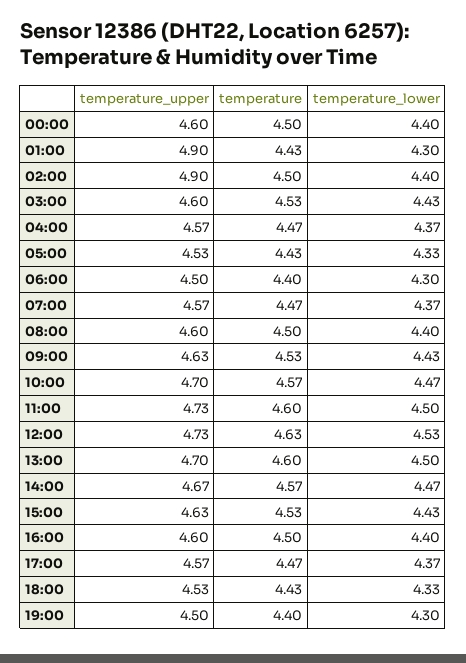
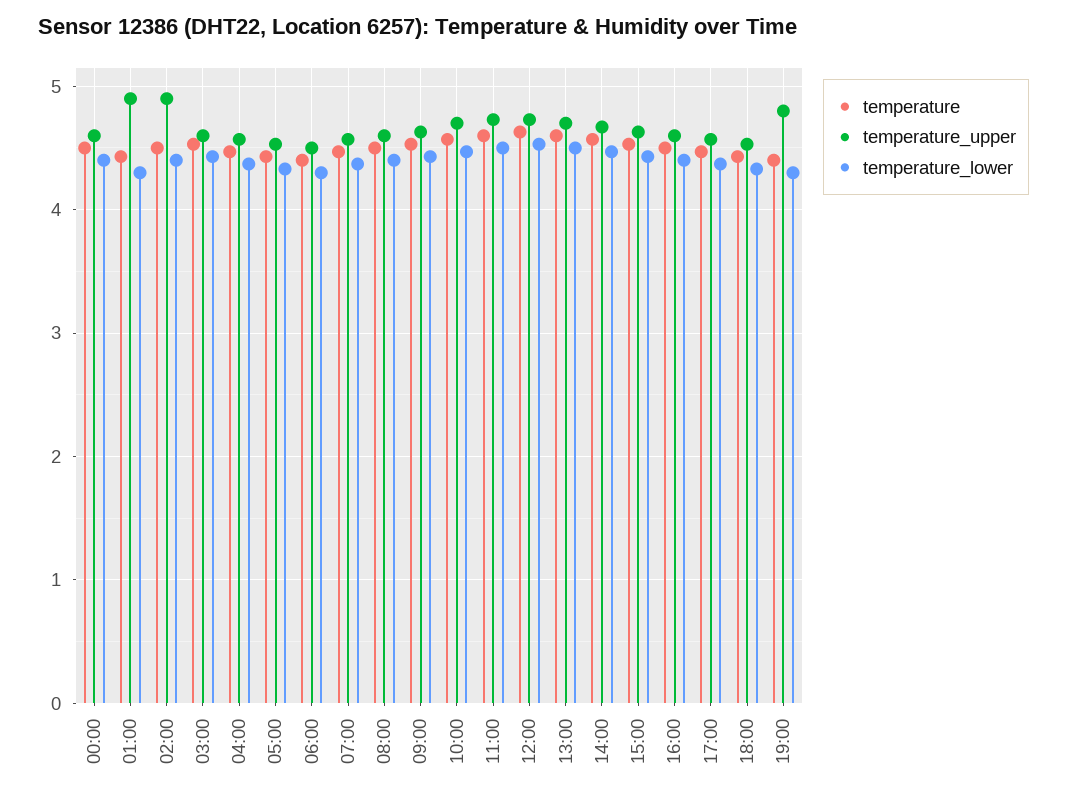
  {
    "temperature_upper": {
      "00:00": 4.6,
      "01:00": 4.9,
      "02:00": 4.9,
      "03:00": 4.6,
      "04:00": 4.57,
      "05:00": 4.53,
      "06:00": 4.5,
      "07:00": 4.57,
      "08:00": 4.6,
      "09:00": 4.63,
      "10:00": 4.7,
      "11:00": 4.73,
      "12:00": 4.73,
      "13:00": 4.7,
      "14:00": 4.67,
      "15:00": 4.63,
      "16:00": 4.6,
      "17:00": 4.57,
      "18:00": 4.53,
-     "19:00": 4.5
+     "19:00": 4.8
    },
    "temperature": {
      "00:00": 4.5,
      "01:00": 4.43,
      "02:00": 4.5,
      "03:00": 4.53,
      "04:00": 4.47,
      "05:00": 4.43,
      "06:00": 4.4,
      "07:00": 4.47,
      "08:00": 4.5,
      "09:00": 4.53,
      "10:00": 4.57,
      "11:00": 4.6,
      "12:00": 4.63,
      "13:00": 4.6,
      "14:00": 4.57,
      "15:00": 4.53,
      "16:00": 4.5,
      "17:00": 4.47,
      "18:00": 4.43,
      "19:00": 4.4
    },
    "temperature_lower": {
      "00:00": 4.4,
      "01:00": 4.3,
      "02:00": 4.4,
      "03:00": 4.43,
      "04:00": 4.37,
      "05:00": 4.33,
      "06:00": 4.3,
      "07:00": 4.37,
      "08:00": 4.4,
      "09:00": 4.43,
      "10:00": 4.47,
      "11:00": 4.5,
      "12:00": 4.53,
      "13:00": 4.5,
      "14:00": 4.47,
      "15:00": 4.43,
      "16:00": 4.4,
      "17:00": 4.37,
      "18:00": 4.33,
      "19:00": 4.3
    }
  }

